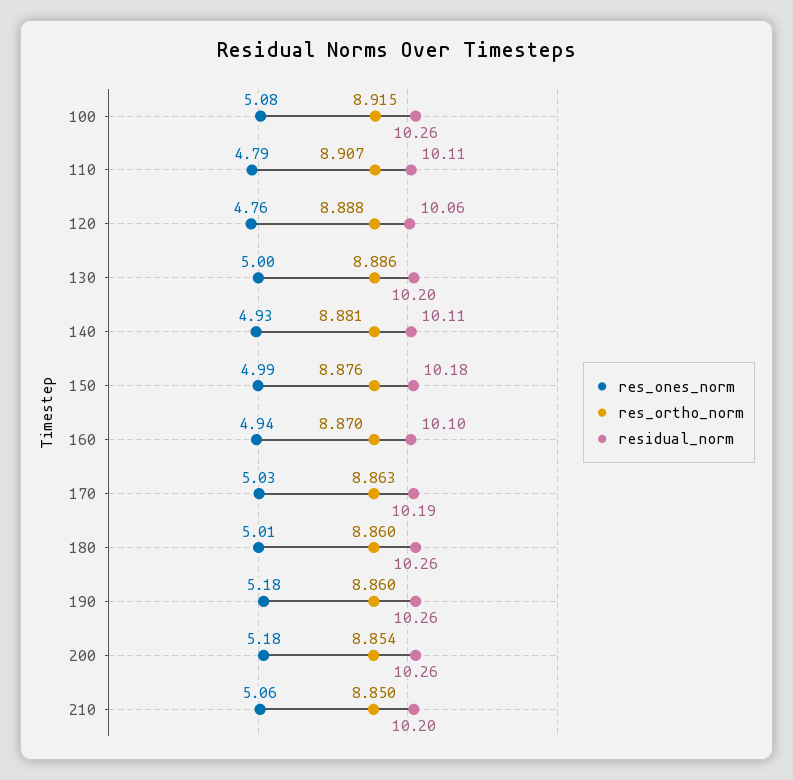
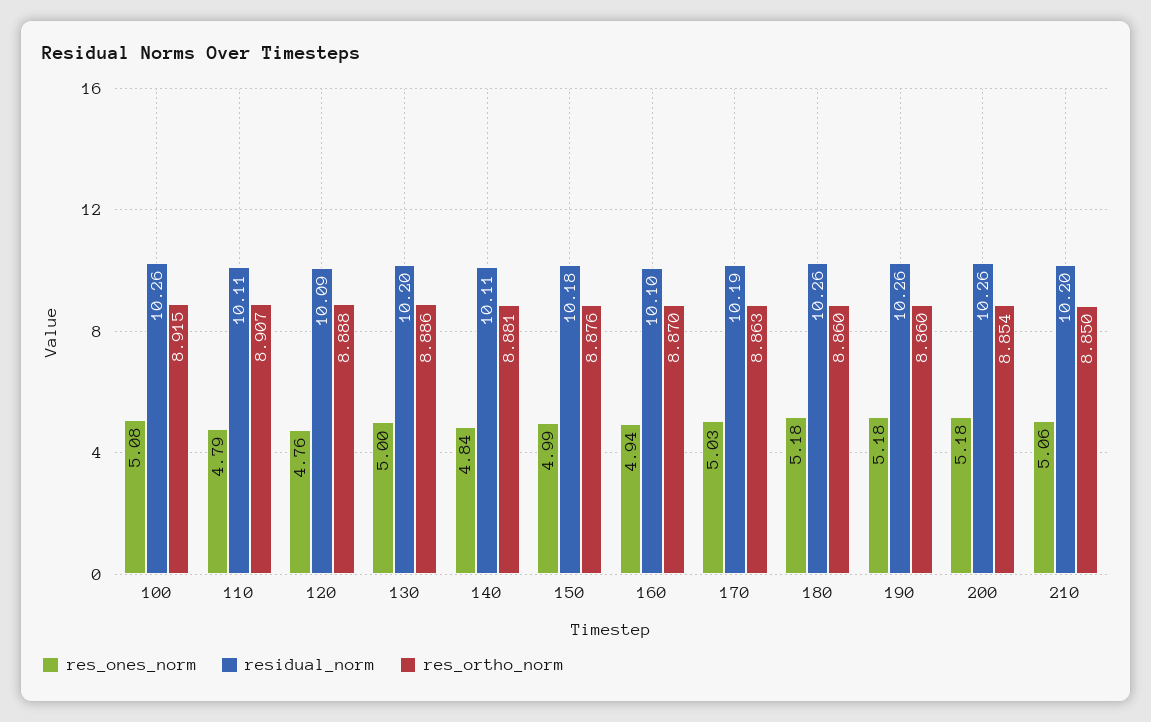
  {
    "res_ones_norm": {
      "100": 5.08,
      "110": 4.79,
      "120": 4.76,
      "130": 5,
-     "140": 4.93,
+     "140": 4.84,
      "150": 4.99,
      "160": 4.94,
      "170": 5.03,
-     "180": 5.01,
+     "180": 5.18,
      "190": 5.18,
      "200": 5.18,
      "210": 5.06
    },
    "res_ortho_norm": {
      "100": 8.915,
      "110": 8.907,
      "120": 8.888,
      "130": 8.886,
      "140": 8.881,
      "150": 8.876,
      "160": 8.87,
      "170": 8.863,
      "180": 8.86,
      "190": 8.86,
      "200": 8.854,
      "210": 8.85
    },
    "residual_norm": {
      "100": 10.26,
      "110": 10.11,
-     "120": 10.06,
+     "120": 10.09,
      "130": 10.2,
      "140": 10.11,
      "150": 10.18,
      "160": 10.1,
      "170": 10.19,
      "180": 10.26,
      "190": 10.26,
      "200": 10.26,
      "210": 10.2
    }
  }

